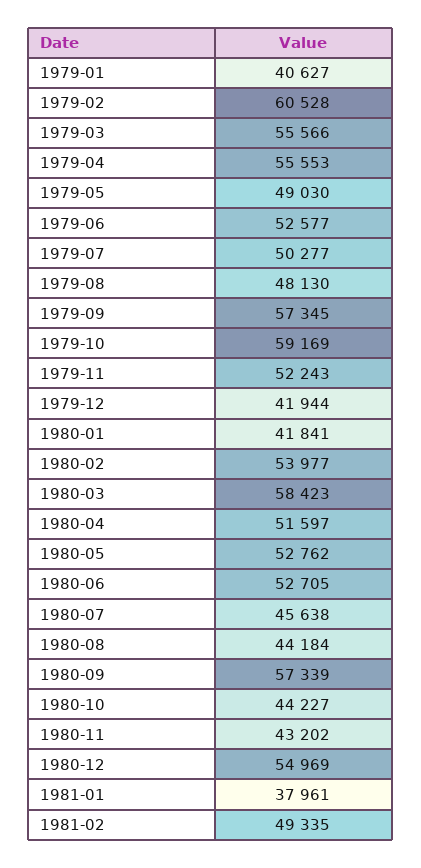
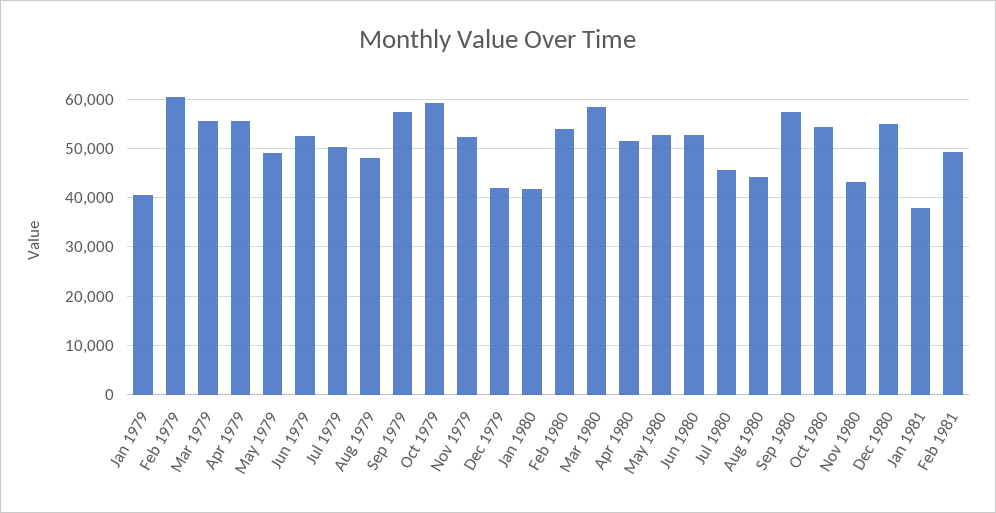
  {
    "1979-01": 40627,
    "1979-02": 60528,
    "1979-03": 55566,
    "1979-04": 55553,
    "1979-05": 49030,
    "1979-06": 52577,
    "1979-07": 50277,
    "1979-08": 48130,
    "1979-09": 57345,
    "1979-10": 59169,
    "1979-11": 52243,
    "1979-12": 41944,
    "1980-01": 41841,
    "1980-02": 53977,
    "1980-03": 58423,
    "1980-04": 51597,
    "1980-05": 52762,
    "1980-06": 52705,
    "1980-07": 45638,
    "1980-08": 44184,
    "1980-09": 57339,
-   "1980-10": 44227,
+   "1980-10": 54000,
    "1980-11": 43202,
    "1980-12": 54969,
    "1981-01": 37961,
    "1981-02": 49335
  }

